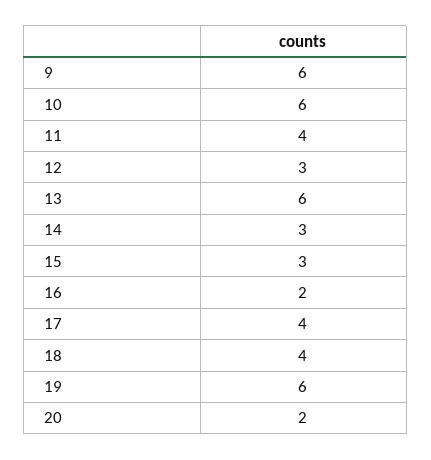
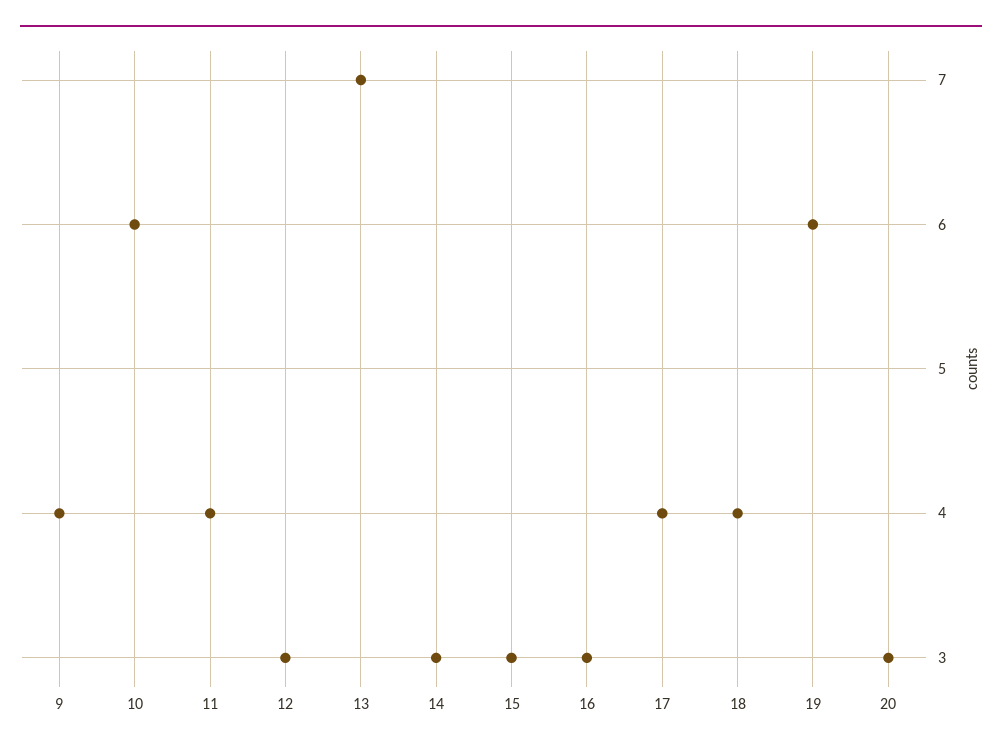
  {
-   "9": 6,
+   "9": 4,
    "10": 6,
    "11": 4,
    "12": 3,
-   "13": 6,
+   "13": 7,
    "14": 3,
    "15": 3,
-   "16": 2,
+   "16": 3,
    "17": 4,
    "18": 4,
    "19": 6,
-   "20": 2
+   "20": 3
  }

